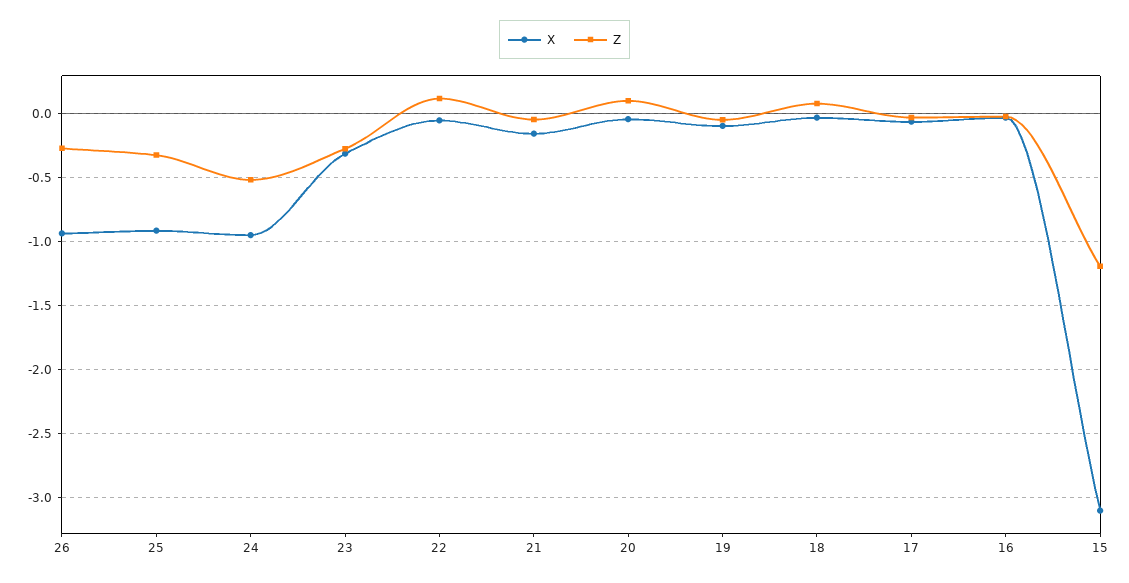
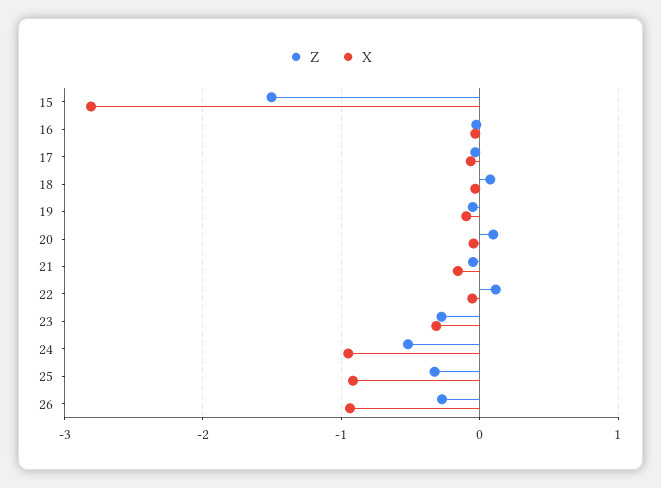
  {
    "X": {
      "26": -0.95,
      "25": -0.9,
      "24": -0.95,
      "23": -0.3,
      "22": -0.05,
      "21": -0.15,
      "20": -0.05,
      "19": -0.1,
      "18": -0.05,
      "17": -0.05,
      "16": -0.05,
-     "15": -3.1
+     "15": -2.8
    },
    "Z": {
      "26": -0.25,
      "25": -0.35,
      "24": -0.5,
      "23": -0.3,
      "22": 0.1,
      "21": -0.05,
      "20": 0.1,
      "19": -0.05,
      "18": 0.1,
      "17": -0.05,
      "16": -0.05,
-     "15": -1.2
+     "15": -1.5
    }
  }

